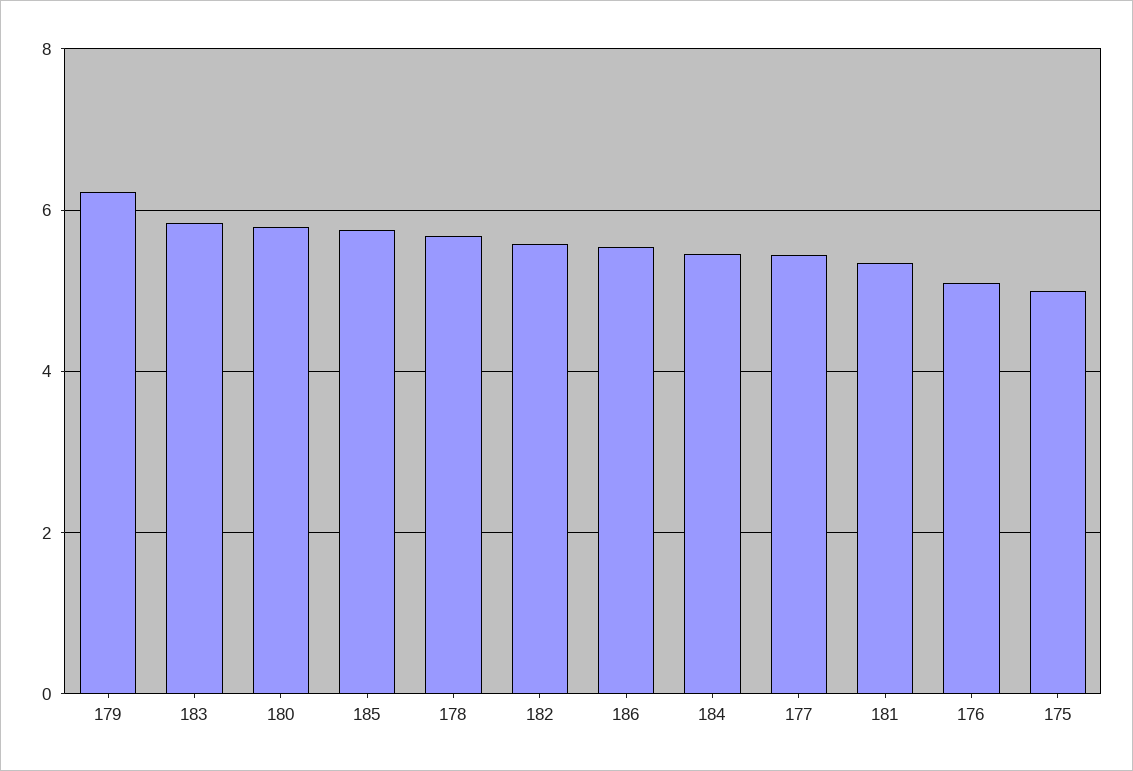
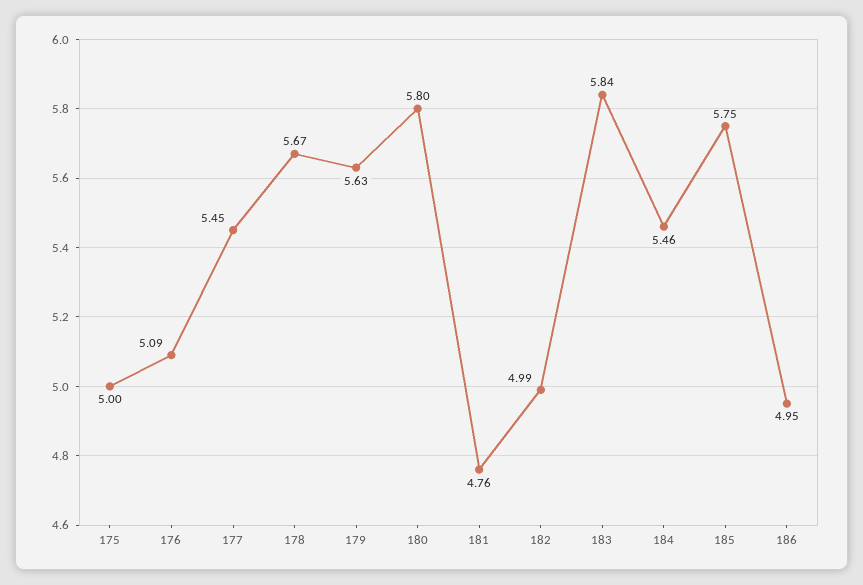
  {
-   "179": 6.2,
+   "179": 5.63,
    "183": 5.84,
    "180": 5.8,
    "185": 5.75,
    "178": 5.67,
-   "182": 5.6,
+   "182": 4.99,
-   "186": 5.6,
+   "186": 4.95,
    "184": 5.46,
    "177": 5.45,
-   "181": 5.4,
+   "181": 4.76,
    "176": 5.09,
    "175": 5
  }

